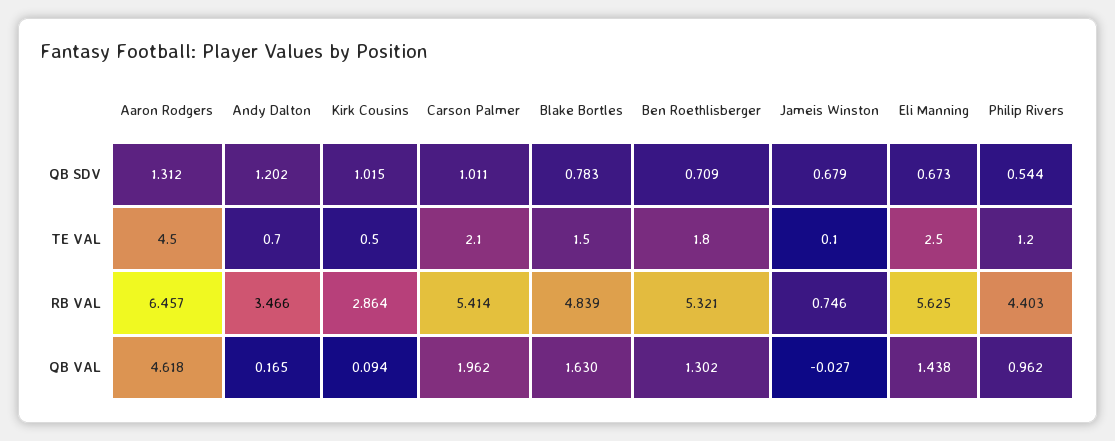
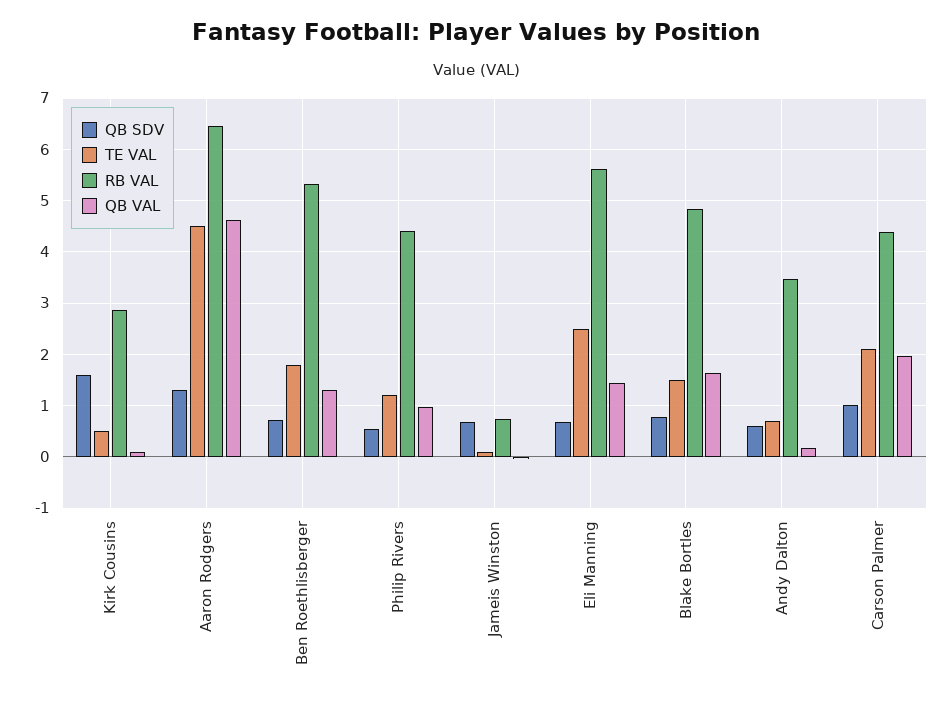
  {
    "QB SDV": {
      "Aaron Rodgers": 1.312,
-     "Andy Dalton": 1.202,
+     "Andy Dalton": 0.6,
-     "Kirk Cousins": 1.015,
+     "Kirk Cousins": 1.6,
      "Carson Palmer": 1.011,
      "Blake Bortles": 0.783,
      "Ben Roethlisberger": 0.709,
      "Jameis Winston": 0.679,
      "Eli Manning": 0.673,
      "Philip Rivers": 0.544
    },
    "TE VAL": {
      "Aaron Rodgers": 4.5,
      "Andy Dalton": 0.7,
      "Kirk Cousins": 0.5,
      "Carson Palmer": 2.1,
      "Blake Bortles": 1.5,
      "Ben Roethlisberger": 1.8,
      "Jameis Winston": 0.1,
      "Eli Manning": 2.5,
      "Philip Rivers": 1.2
    },
    "RB VAL": {
      "Aaron Rodgers": 6.457,
      "Andy Dalton": 3.466,
      "Kirk Cousins": 2.864,
-     "Carson Palmer": 5.414,
+     "Carson Palmer": 4.4,
      "Blake Bortles": 4.839,
      "Ben Roethlisberger": 5.321,
      "Jameis Winston": 0.746,
      "Eli Manning": 5.625,
      "Philip Rivers": 4.403
    },
    "QB VAL": {
      "Aaron Rodgers": 4.618,
      "Andy Dalton": 0.165,
      "Kirk Cousins": 0.094,
      "Carson Palmer": 1.962,
      "Blake Bortles": 1.63,
      "Ben Roethlisberger": 1.302,
      "Jameis Winston": -0.027,
      "Eli Manning": 1.438,
      "Philip Rivers": 0.962
    }
  }

